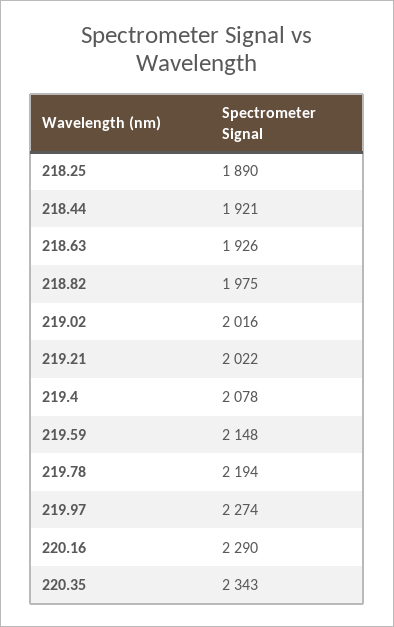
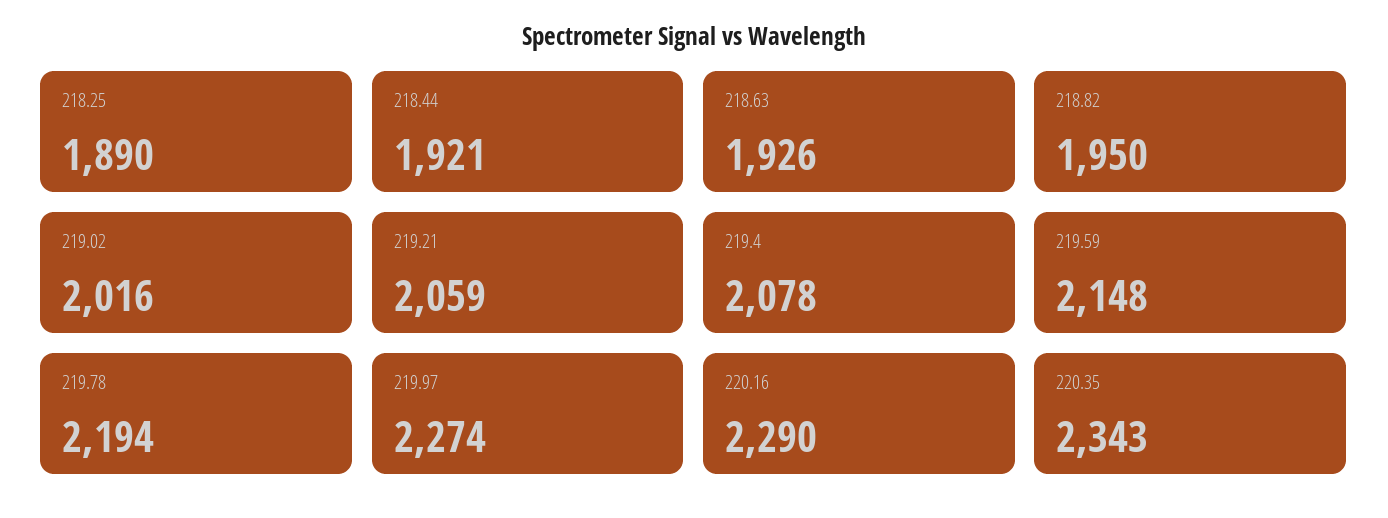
  {
    "218.25": 1890,
    "218.44": 1921,
    "218.63": 1926,
-   "218.82": 1975,
+   "218.82": 1950,
    "219.02": 2016,
-   "219.21": 2022,
+   "219.21": 2059,
    "219.4": 2078,
    "219.59": 2148,
    "219.78": 2194,
    "219.97": 2274,
    "220.16": 2290,
    "220.35": 2343
  }

